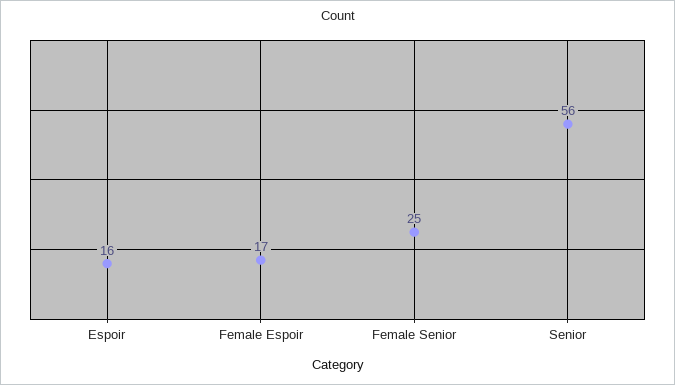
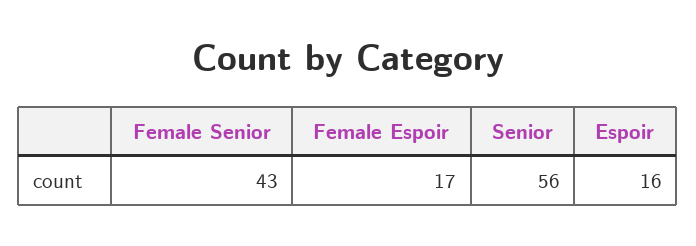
  {
    "Espoir": 16,
    "Female Espoir": 17,
-   "Female Senior": 25,
+   "Female Senior": 43,
    "Senior": 56
  }

